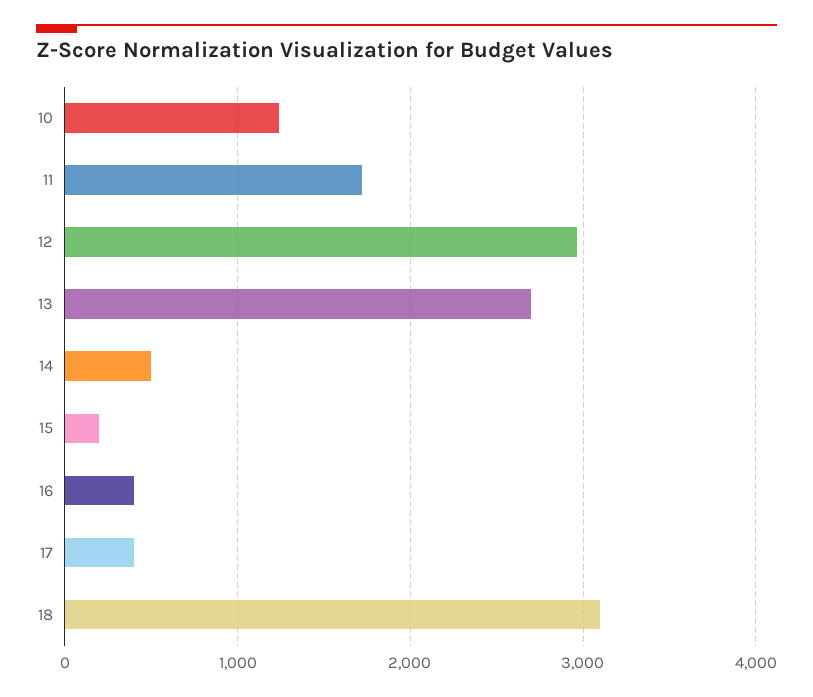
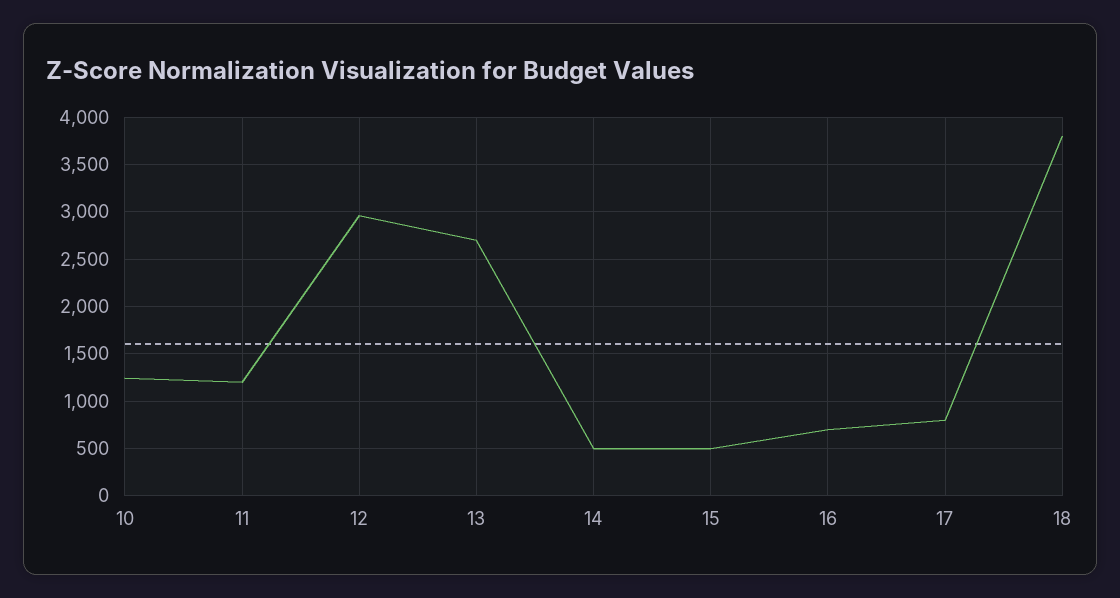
  {
    "10": 1200,
-   "11": 1700,
+   "11": 1200,
    "12": 3000,
    "13": 2700,
    "14": 500,
-   "15": 200,
+   "15": 500,
-   "16": 400,
+   "16": 700,
-   "17": 400,
+   "17": 800,
-   "18": 3100
+   "18": 3800
  }

